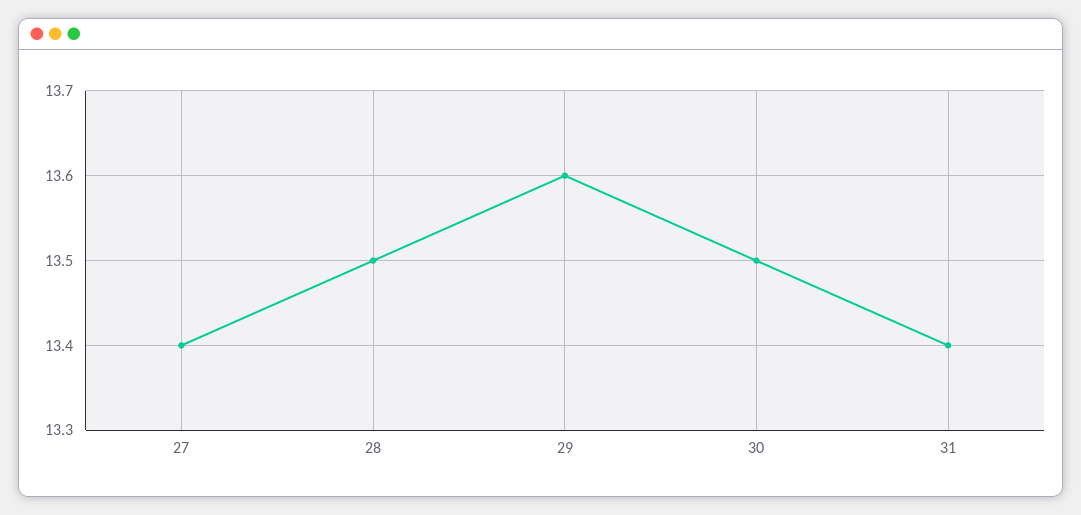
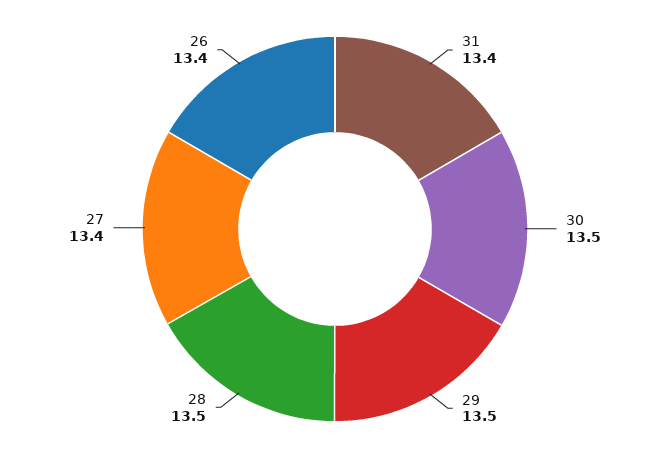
  {
    "27": 13.4,
    "28": 13.5,
-   "29": 13.6,
+   "29": 13.5,
    "30": 13.5,
-   "31": 13.4
+   "31": 13.4,
+   "26": 13.4
  }

